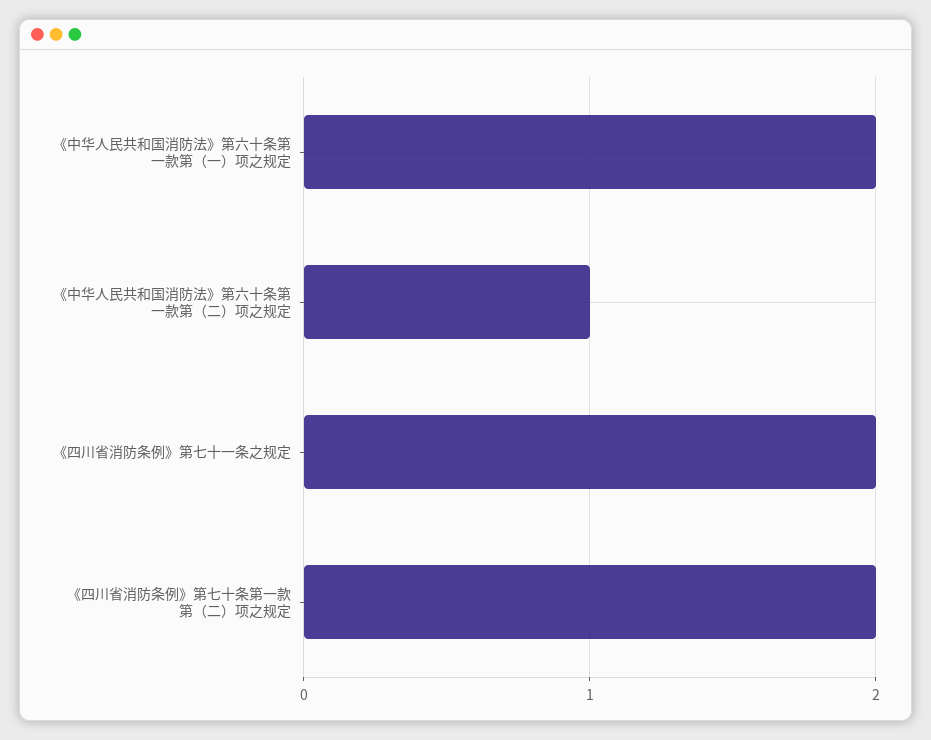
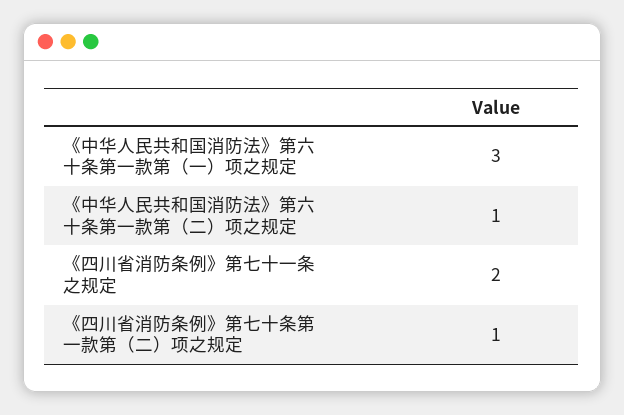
  {
-   "《中华人民共和国消防法》第六十条第一款第（一）项之规定": 2,
+   "《中华人民共和国消防法》第六十条第一款第（一）项之规定": 3,
    "《中华人民共和国消防法》第六十条第一款第（二）项之规定": 1,
    "《四川省消防条例》第七十一条之规定": 2,
-   "《四川省消防条例》第七十条第一款第（二）项之规定": 2
+   "《四川省消防条例》第七十条第一款第（二）项之规定": 1
  }

